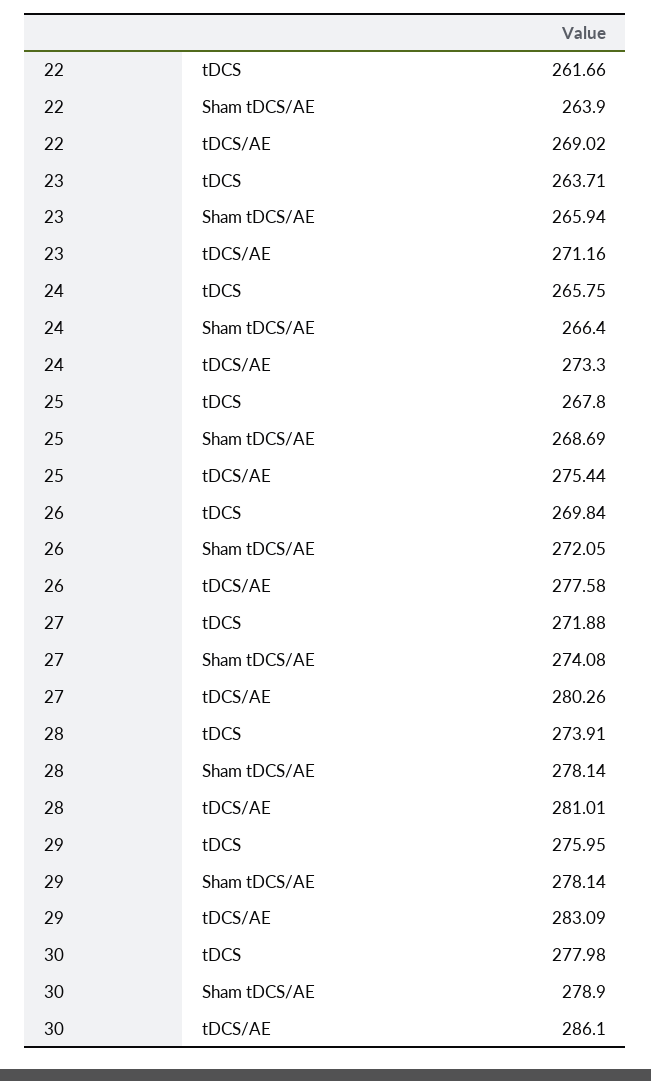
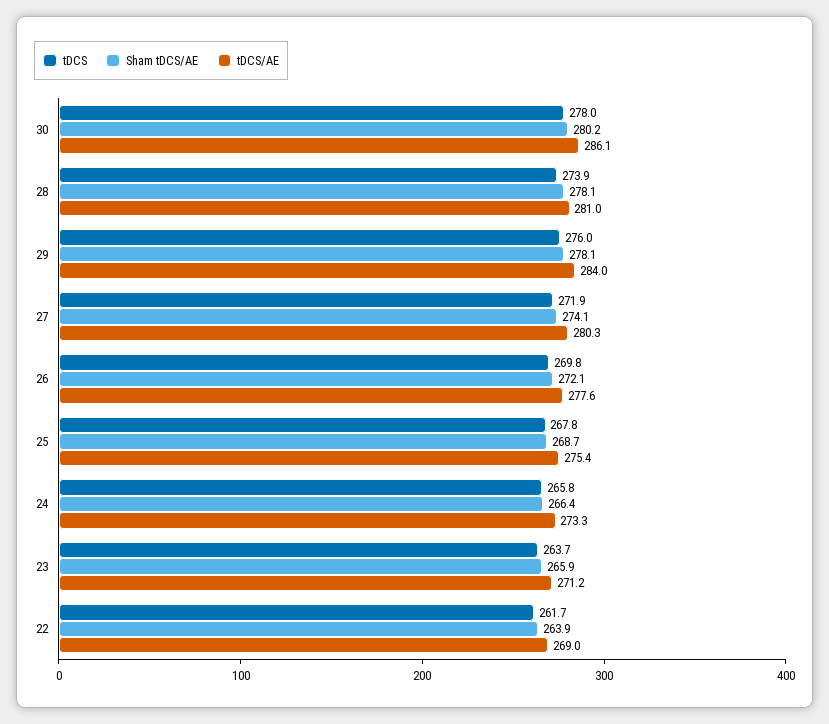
  {
    "tDCS": {
      "22": 261.66,
      "23": 263.71,
      "24": 265.75,
      "25": 267.8,
      "26": 269.84,
      "27": 271.88,
      "28": 273.91,
      "29": 275.95,
      "30": 277.98
    },
    "Sham tDCS/AE": {
      "22": 263.9,
      "23": 265.94,
      "24": 266.4,
      "25": 268.69,
      "26": 272.05,
      "27": 274.08,
      "28": 278.14,
      "29": 278.14,
-     "30": 278.9
+     "30": 280.2
    },
    "tDCS/AE": {
      "22": 269.02,
      "23": 271.16,
      "24": 273.3,
      "25": 275.44,
      "26": 277.58,
      "27": 280.26,
      "28": 281.01,
-     "29": 283.09,
+     "29": 284,
      "30": 286.1
    }
  }

